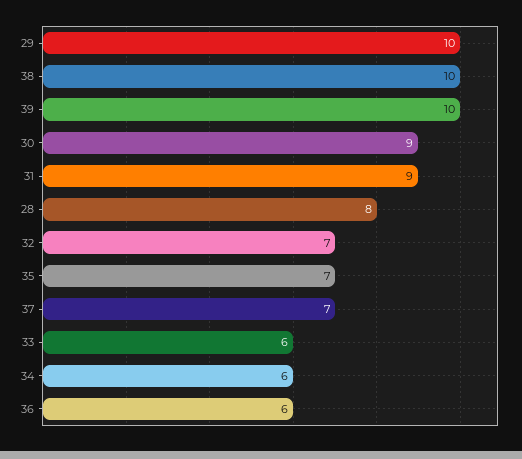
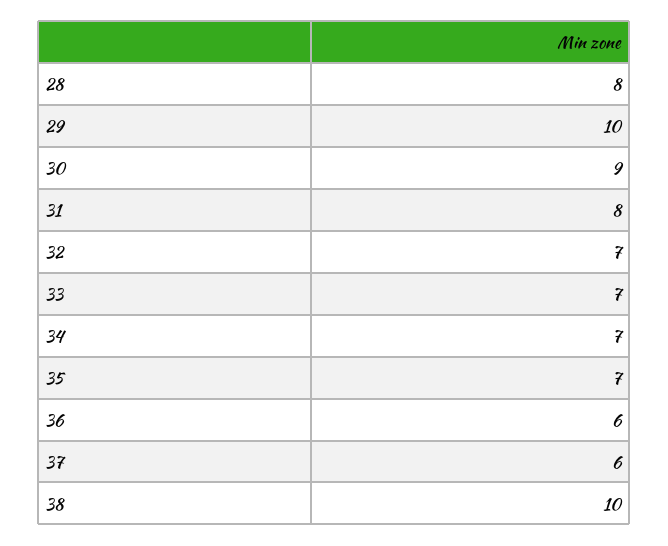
  {
    "29": 10,
    "38": 10,
-   "39": 10,
    "30": 9,
-   "31": 9,
+   "31": 8,
    "28": 8,
    "32": 7,
    "35": 7,
-   "37": 7,
+   "37": 6,
-   "33": 6,
+   "33": 7,
-   "34": 6,
+   "34": 7,
    "36": 6
  }

